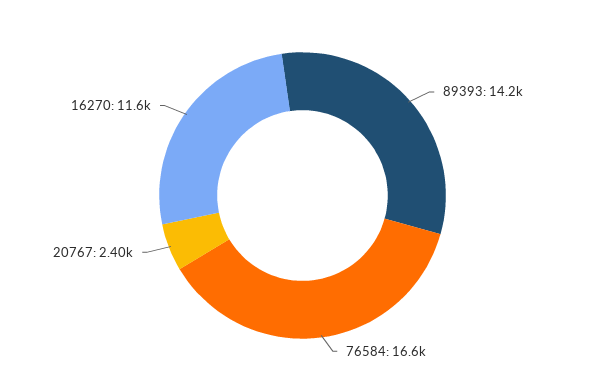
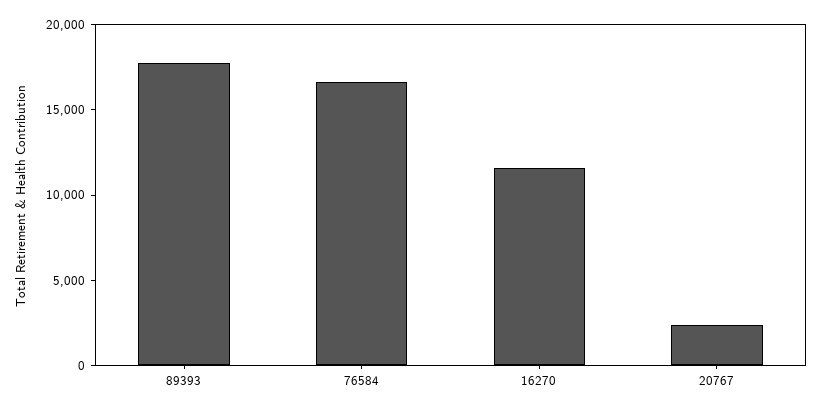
  {
-   "89393": 14200,
+   "89393": 18000,
    "76584": 16600,
    "20767": 2400,
    "16270": 11600
  }

